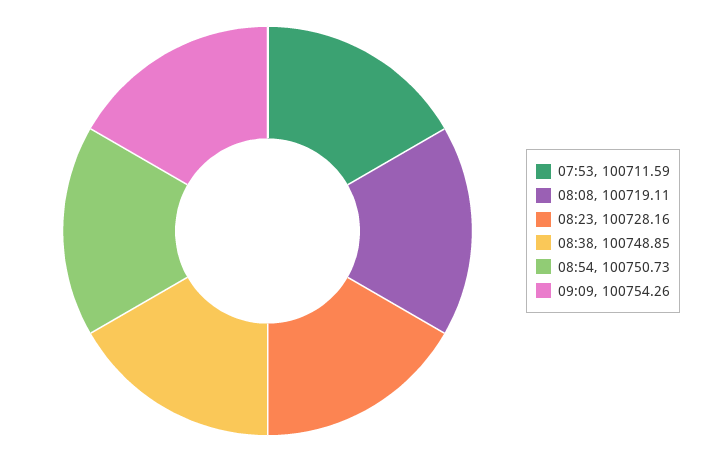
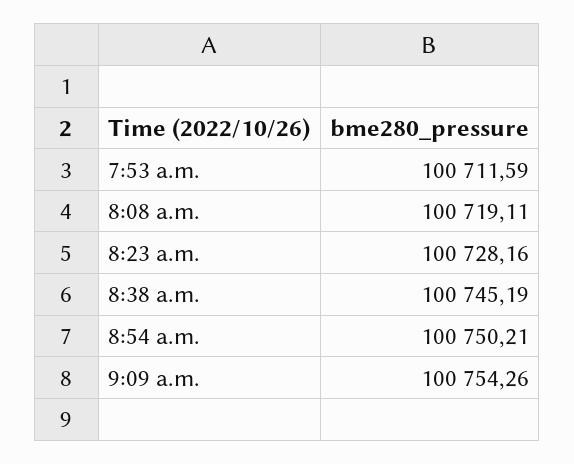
  {
    "07:53": 100711.59,
    "08:08": 100719.11,
    "08:23": 100728.16,
-   "08:38": 100748.85,
+   "08:38": 100745.19,
-   "08:54": 100750.73,
+   "08:54": 100750.21,
    "09:09": 100754.26
  }

